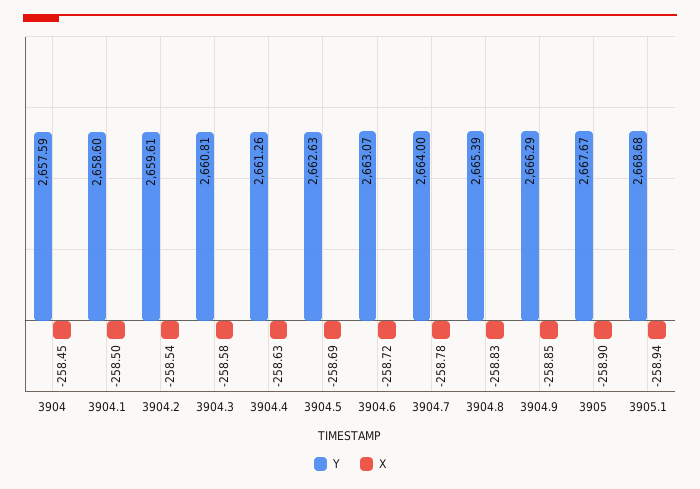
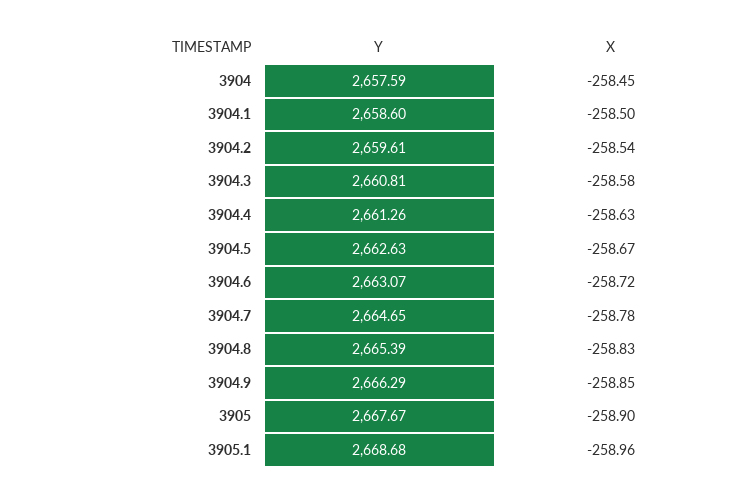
  {
    "Y": {
      "3904": 2657.59,
      "3904.1": 2658.6,
      "3904.2": 2659.61,
      "3904.3": 2660.81,
      "3904.4": 2661.26,
      "3904.5": 2662.63,
      "3904.6": 2663.07,
-     "3904.7": 2664,
+     "3904.7": 2664.65,
      "3904.8": 2665.39,
      "3904.9": 2666.29,
      "3905": 2667.67,
      "3905.1": 2668.68
    },
    "X": {
      "3904": -258.45,
      "3904.1": -258.5,
      "3904.2": -258.54,
      "3904.3": -258.58,
      "3904.4": -258.63,
-     "3904.5": -258.69,
+     "3904.5": -258.67,
      "3904.6": -258.72,
      "3904.7": -258.78,
      "3904.8": -258.83,
      "3904.9": -258.85,
      "3905": -258.9,
-     "3905.1": -258.94
+     "3905.1": -258.96
    }
  }

